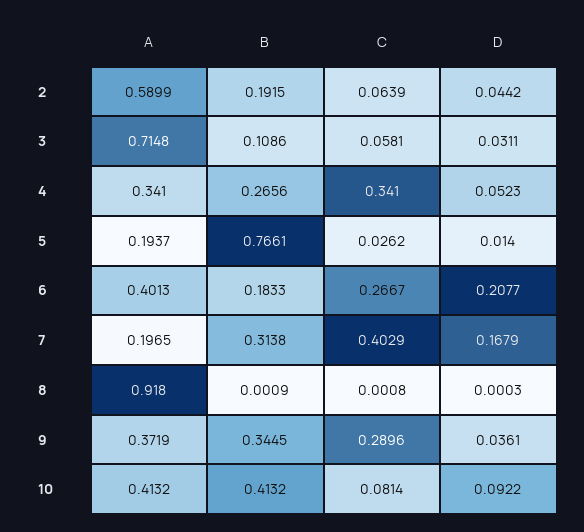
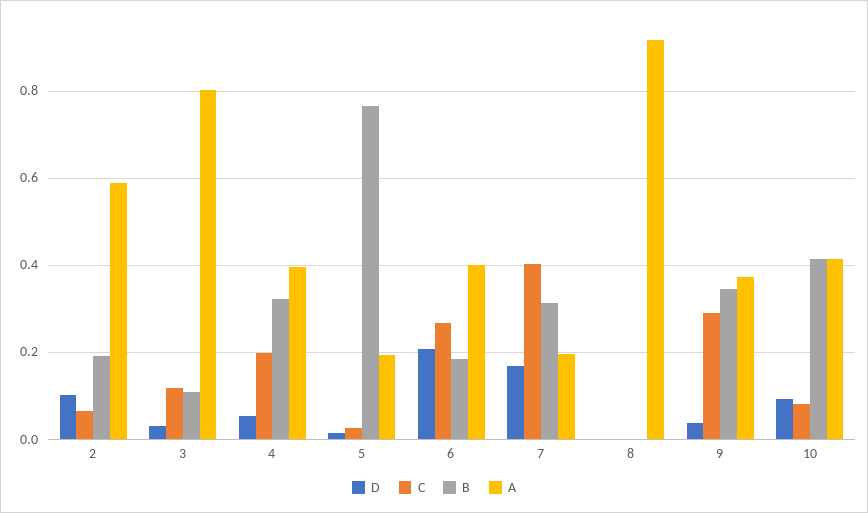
  {
    "A": {
      "2": 0.5899,
-     "3": 0.7148,
+     "3": 0.8,
-     "4": 0.341,
+     "4": 0.4,
      "5": 0.1937,
      "6": 0.4013,
      "7": 0.1965,
      "8": 0.918,
      "9": 0.3719,
      "10": 0.4132
    },
    "B": {
      "2": 0.1915,
      "3": 0.1086,
-     "4": 0.2656,
+     "4": 0.32,
      "5": 0.7661,
      "6": 0.1833,
      "7": 0.3138,
      "8": 0.0009,
      "9": 0.3445,
      "10": 0.4132
    },
    "C": {
      "2": 0.0639,
-     "3": 0.0581,
+     "3": 0.12,
-     "4": 0.341,
+     "4": 0.2,
      "5": 0.0262,
      "6": 0.2667,
      "7": 0.4029,
      "8": 0.0008,
      "9": 0.2896,
      "10": 0.0814
    },
    "D": {
-     "2": 0.0442,
+     "2": 0.1,
      "3": 0.0311,
      "4": 0.0523,
      "5": 0.014,
      "6": 0.2077,
      "7": 0.1679,
      "8": 0.0003,
      "9": 0.0361,
      "10": 0.0922
    }
  }

